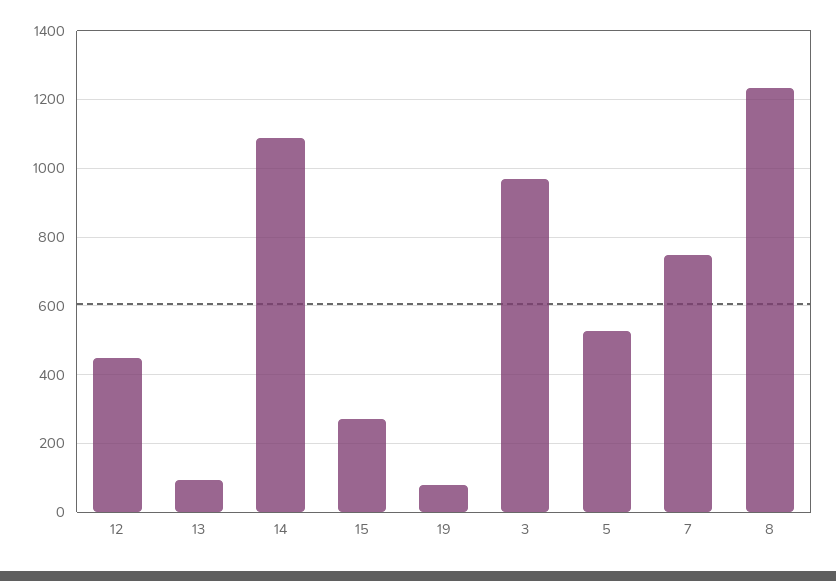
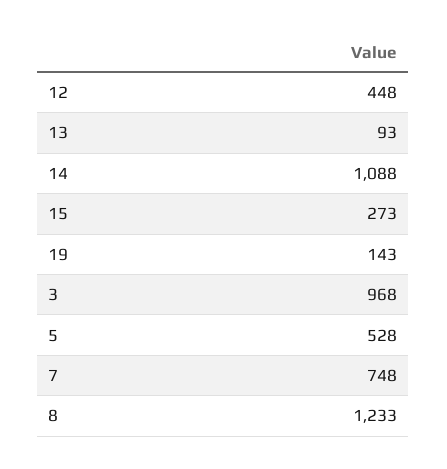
  {
    "12": 448,
    "13": 93,
    "14": 1088,
    "15": 273,
-   "19": 80,
+   "19": 143,
    "3": 968,
    "5": 528,
    "7": 748,
    "8": 1233
  }

